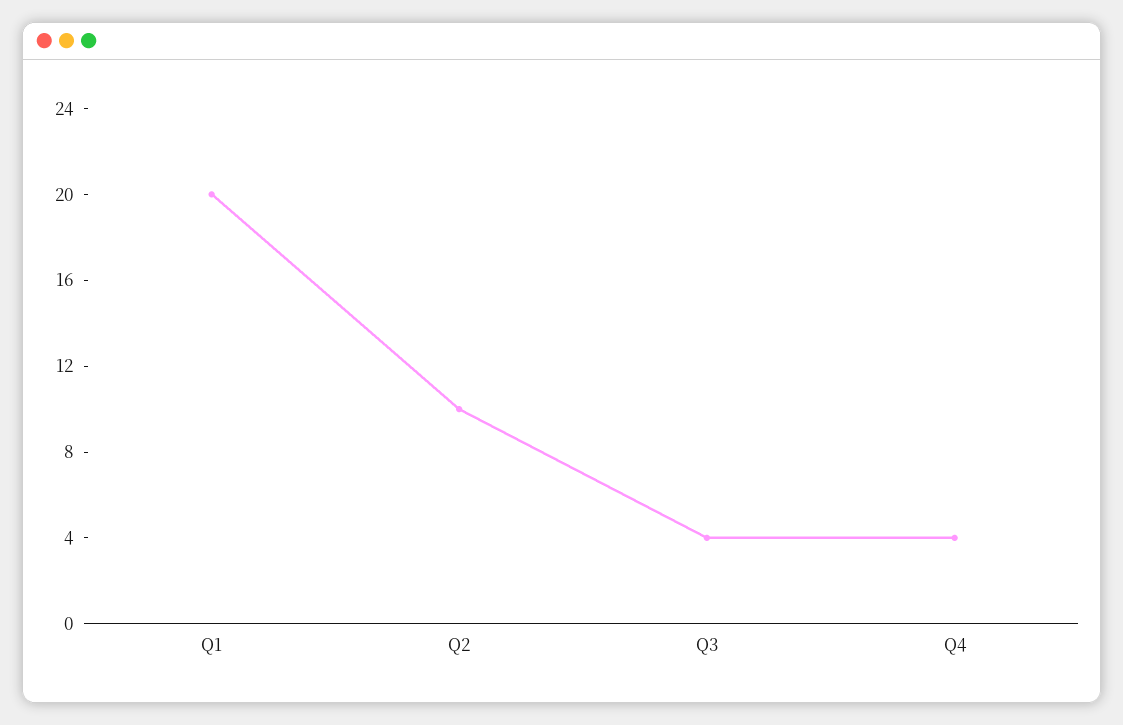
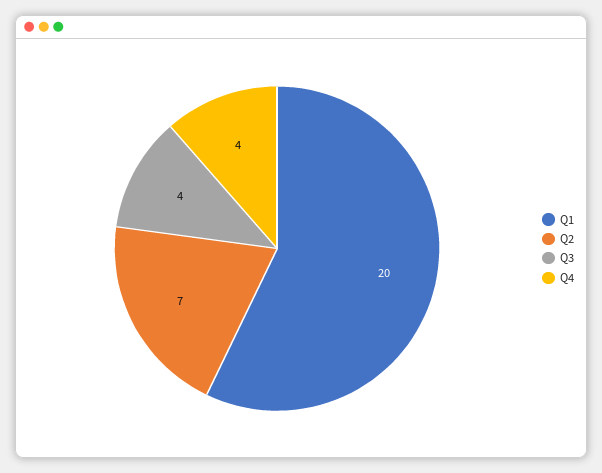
  {
    "Q1": 20,
-   "Q2": 10,
+   "Q2": 7,
    "Q3": 4,
    "Q4": 4
  }

